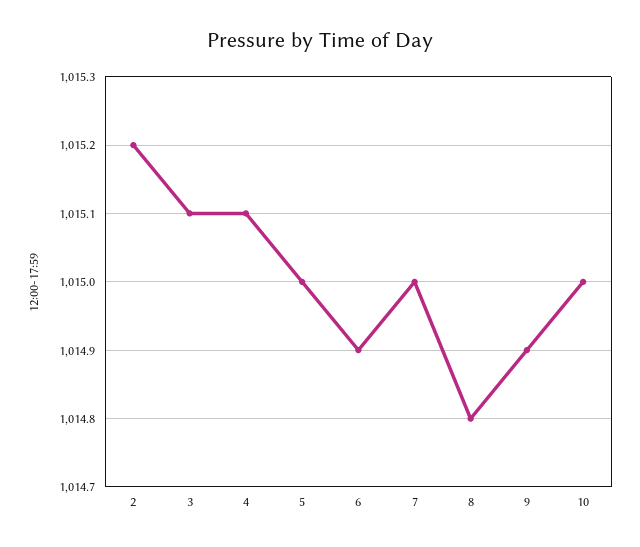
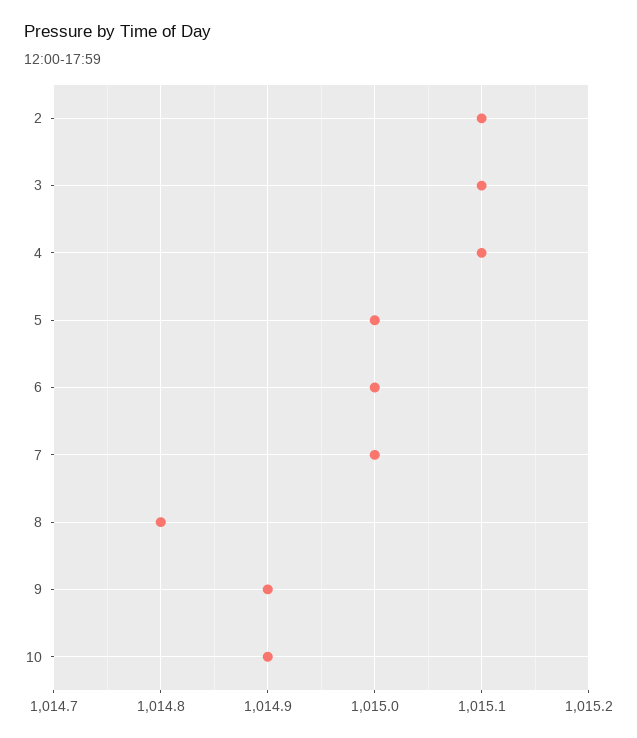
  {
-   "2": 1015.2,
+   "2": 1015.1,
    "3": 1015.1,
    "4": 1015.1,
    "5": 1015,
-   "6": 1014.9,
+   "6": 1015,
    "7": 1015,
    "8": 1014.8,
    "9": 1014.9,
-   "10": 1015
+   "10": 1014.9
  }

